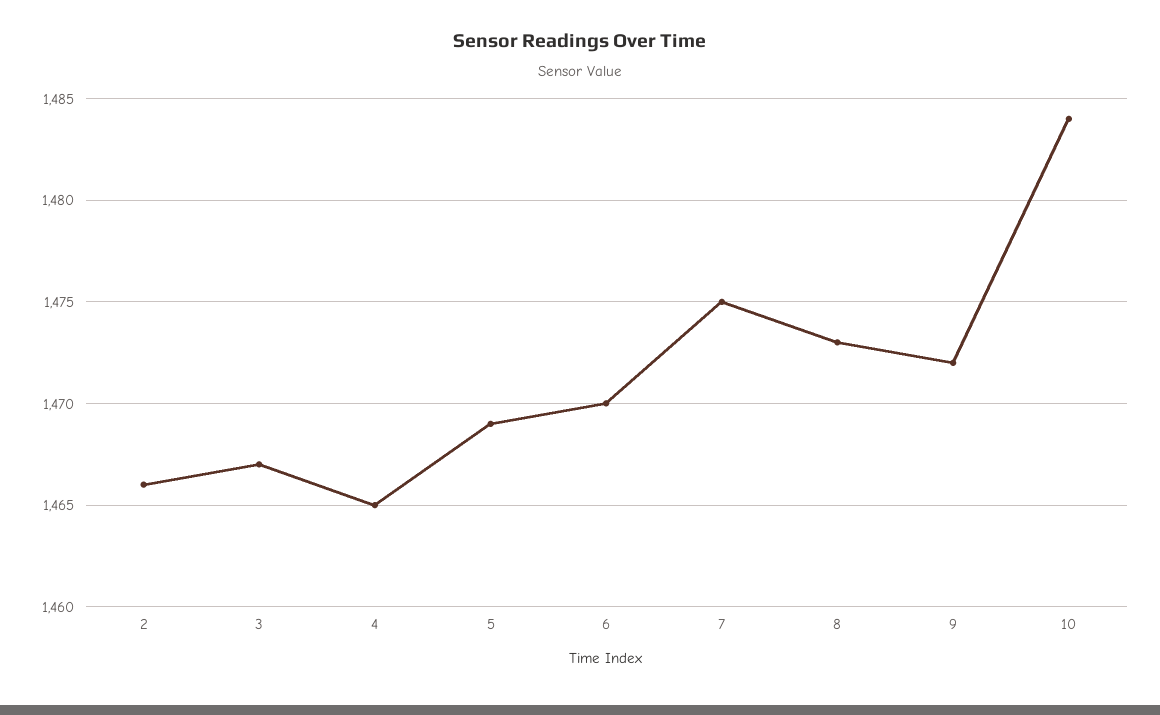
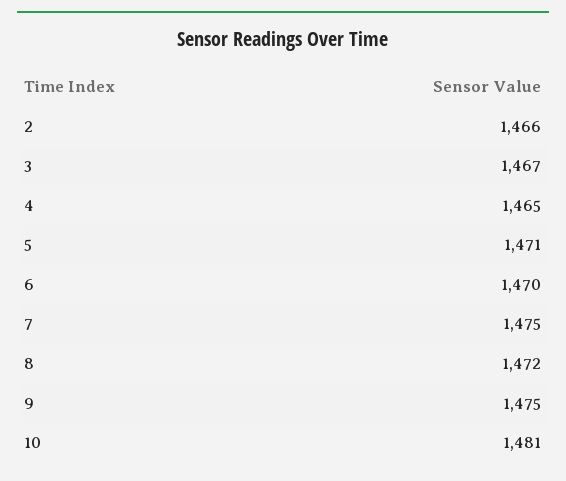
  {
    "2": 1466,
    "3": 1467,
    "4": 1465,
-   "5": 1469,
+   "5": 1471,
    "6": 1470,
    "7": 1475,
-   "8": 1473,
+   "8": 1472,
-   "9": 1472,
+   "9": 1475,
-   "10": 1484
+   "10": 1481
  }

